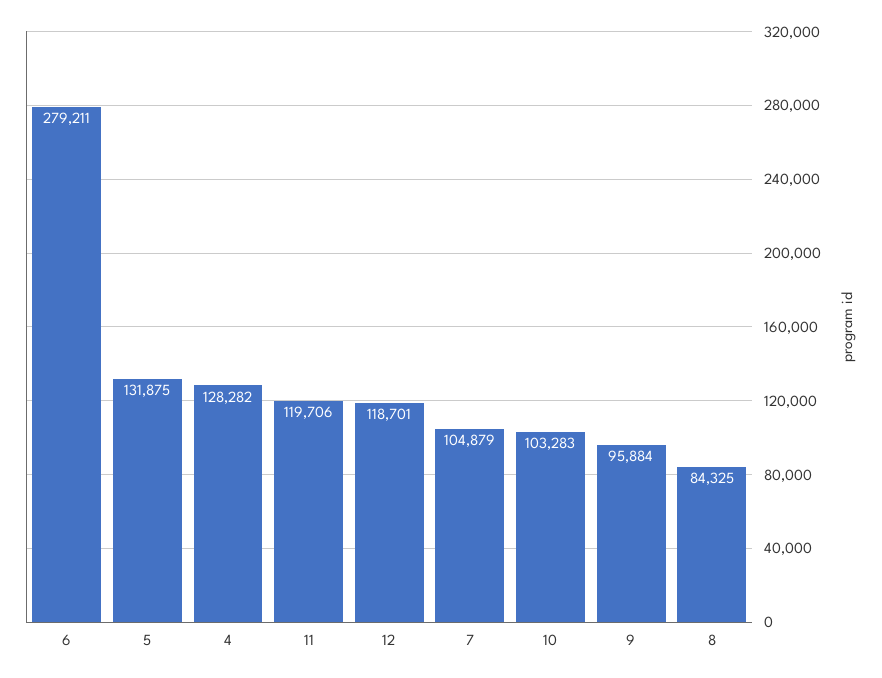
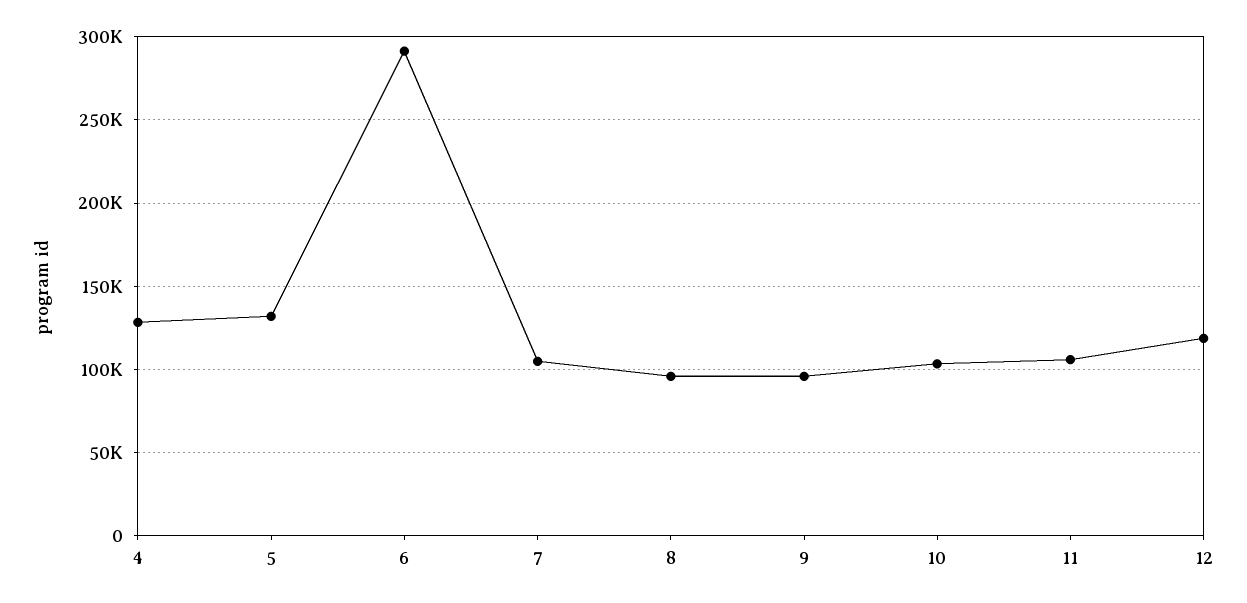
  {
-   "6": 279211,
+   "6": 290000,
    "5": 131875,
    "4": 128282,
-   "11": 119706,
+   "11": 105000,
    "12": 118701,
    "7": 104879,
    "10": 103283,
    "9": 95884,
-   "8": 84325
+   "8": 95000
  }

